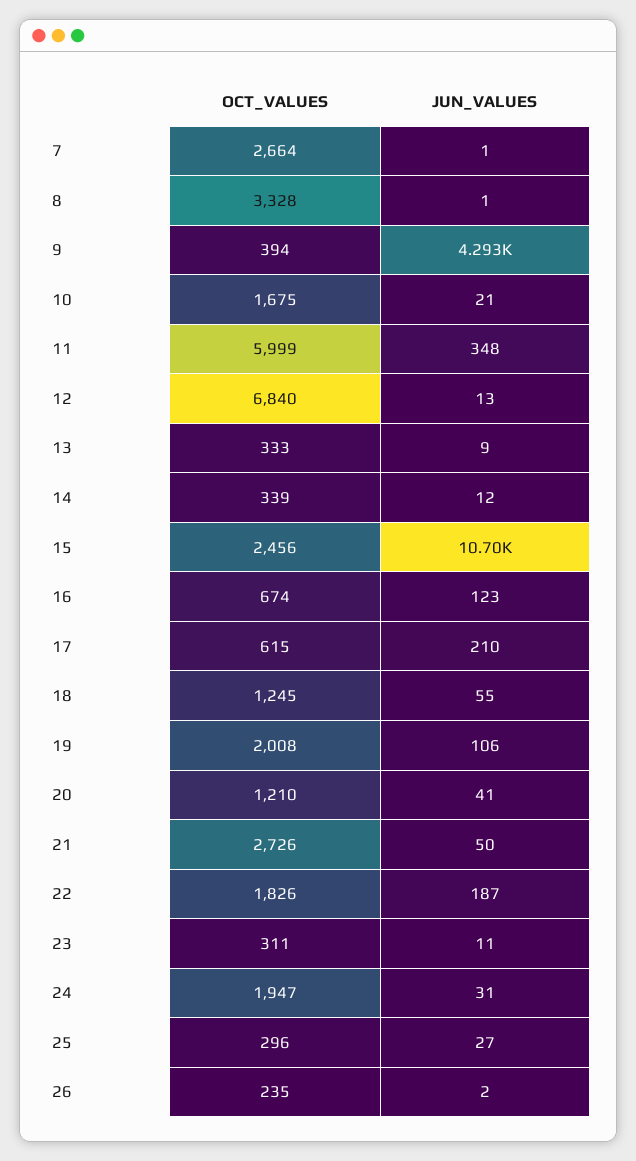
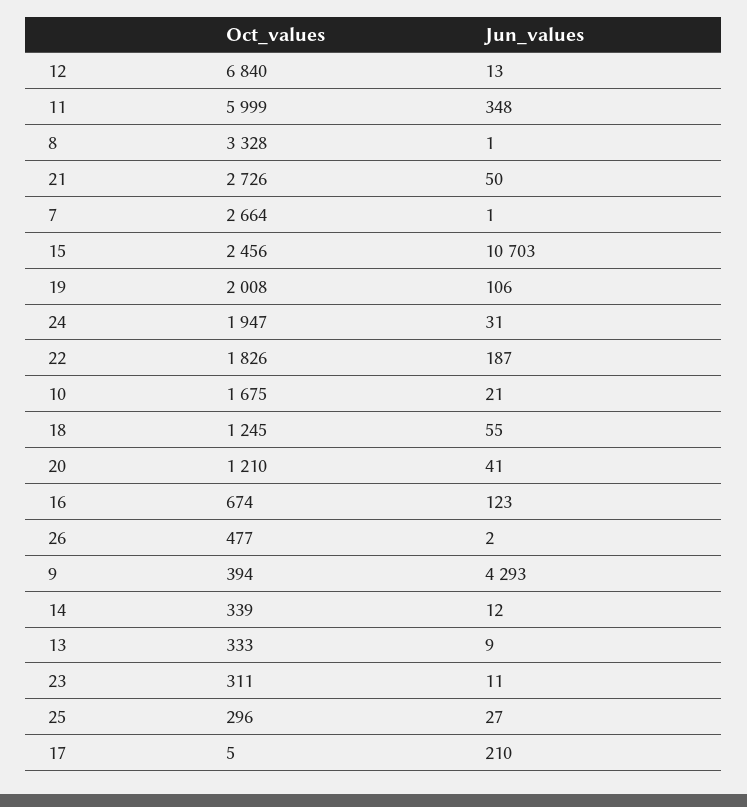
  {
    "OCT_VALUES": {
      "7": 2664,
      "8": 3328,
      "9": 394,
      "10": 1675,
      "11": 5999,
      "12": 6840,
      "13": 333,
      "14": 339,
      "15": 2456,
      "16": 674,
-     "17": 615,
+     "17": 5,
      "18": 1245,
      "19": 2008,
      "20": 1210,
      "21": 2726,
      "22": 1826,
      "23": 311,
      "24": 1947,
      "25": 296,
-     "26": 235
+     "26": 477
    },
    "JUN_VALUES": {
      "7": 1,
      "8": 1,
      "9": 4293,
      "10": 21,
      "11": 348,
      "12": 13,
      "13": 9,
      "14": 12,
      "15": 10703,
      "16": 123,
      "17": 210,
      "18": 55,
      "19": 106,
      "20": 41,
      "21": 50,
      "22": 187,
      "23": 11,
      "24": 31,
      "25": 27,
      "26": 2
    }
  }

